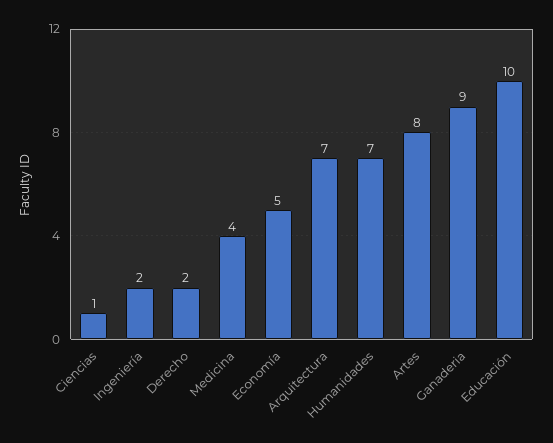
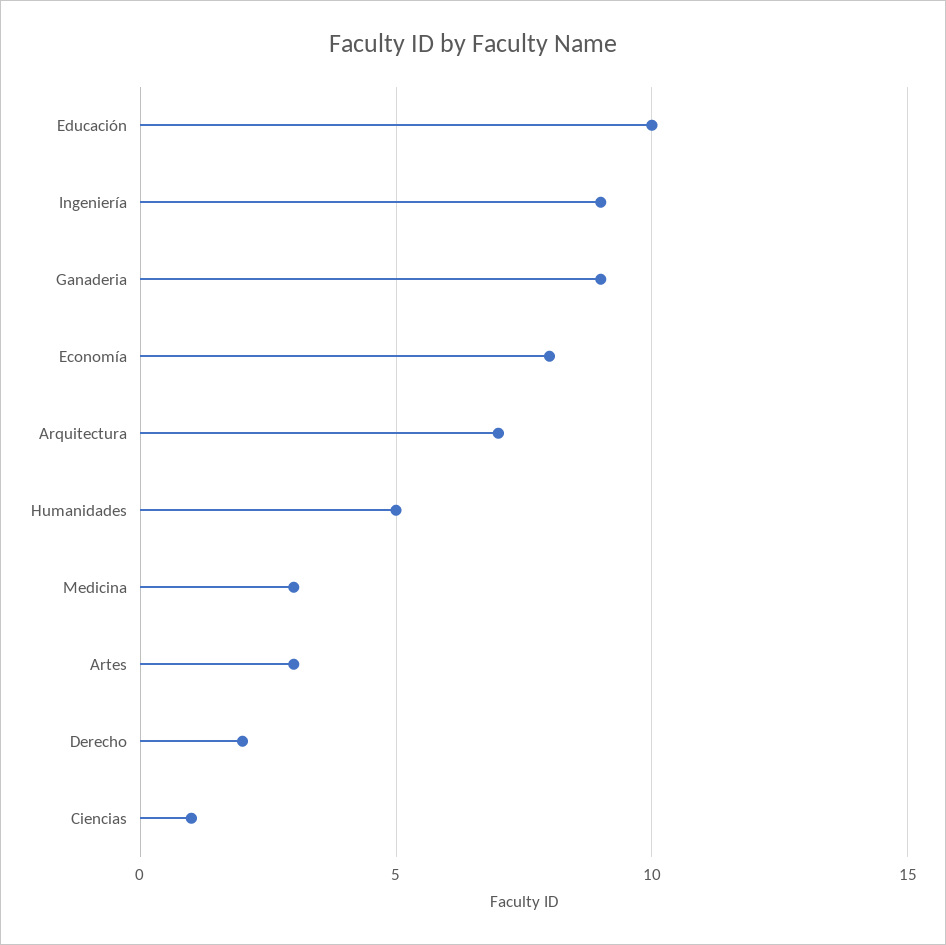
  {
    "Ciencias": 1,
-   "Ingeniería": 2,
+   "Ingeniería": 9,
    "Derecho": 2,
-   "Medicina": 4,
+   "Medicina": 3,
-   "Economía": 5,
+   "Economía": 8,
    "Arquitectura": 7,
-   "Humanidades": 7,
+   "Humanidades": 5,
-   "Artes": 8,
+   "Artes": 3,
    "Ganaderia": 9,
    "Educación": 10
  }

